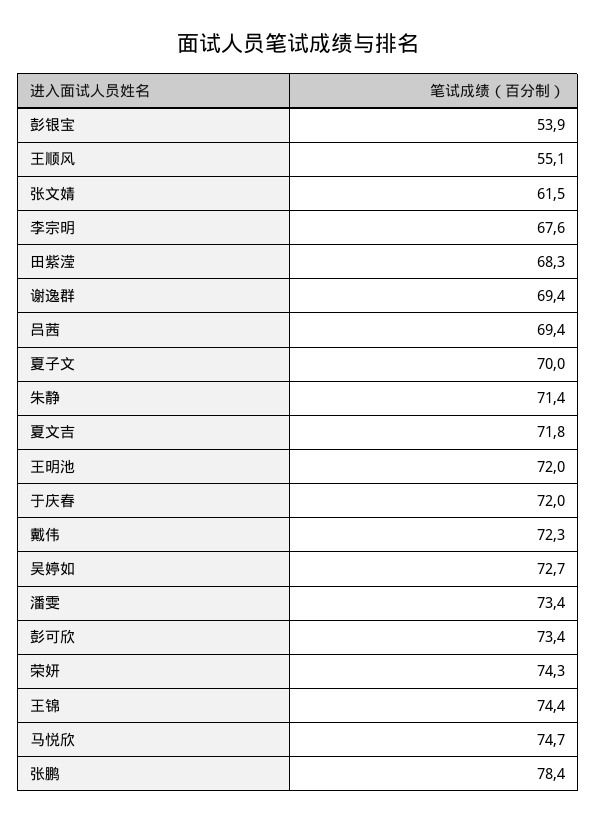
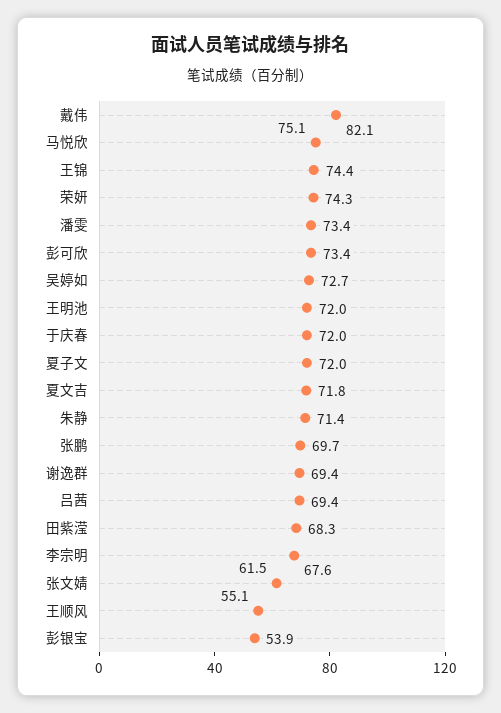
  {
    "彭银宝": 53.9,
    "王顺风": 55.1,
    "张文婧": 61.5,
    "李宗明": 67.6,
    "田紫滢": 68.3,
    "谢逸群": 69.4,
    "吕茜": 69.4,
-   "夏子文": 70,
+   "夏子文": 72,
    "朱静": 71.4,
    "夏文吉": 71.8,
    "王明池": 72,
    "于庆春": 72,
-   "戴伟": 72.3,
+   "戴伟": 82.1,
    "吴婷如": 72.7,
    "潘雯": 73.4,
    "彭可欣": 73.4,
    "荣妍": 74.3,
    "王锦": 74.4,
-   "马悦欣": 74.7,
+   "马悦欣": 75.1,
-   "张鹏": 78.4
+   "张鹏": 69.7
  }

